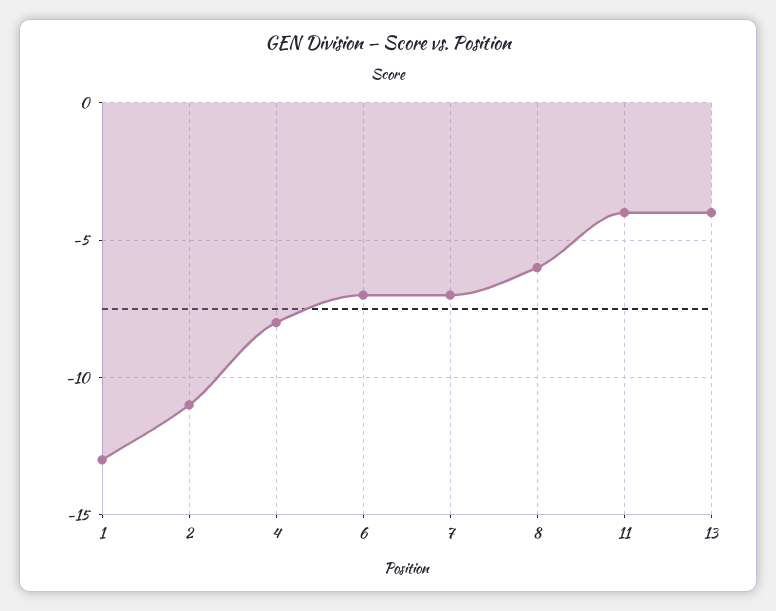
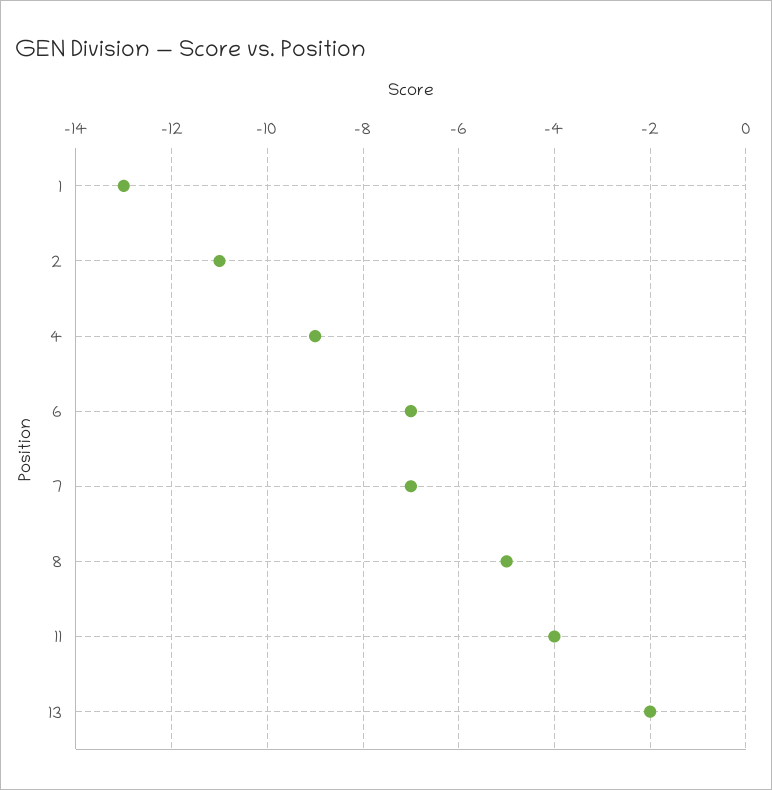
  {
    "1": -13,
    "2": -11,
-   "4": -8,
+   "4": -9,
    "6": -7,
    "7": -7,
-   "8": -6,
+   "8": -5,
    "11": -4,
-   "13": -4
+   "13": -2
  }

